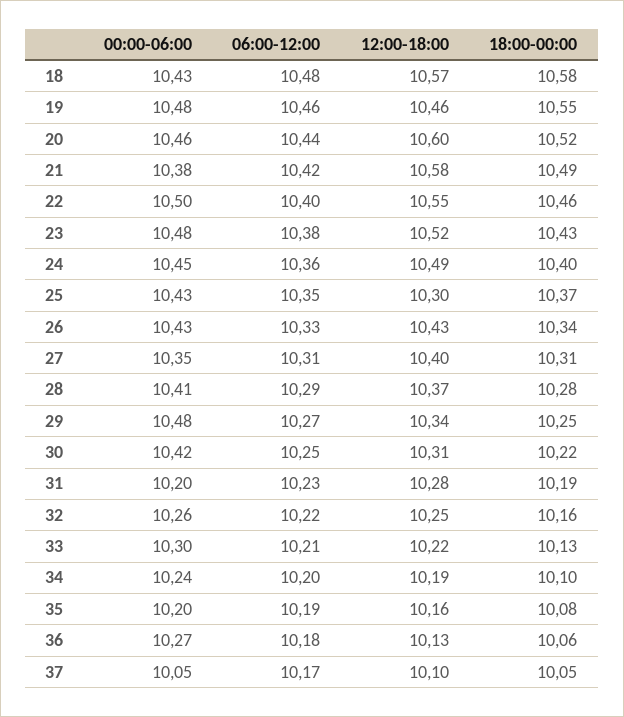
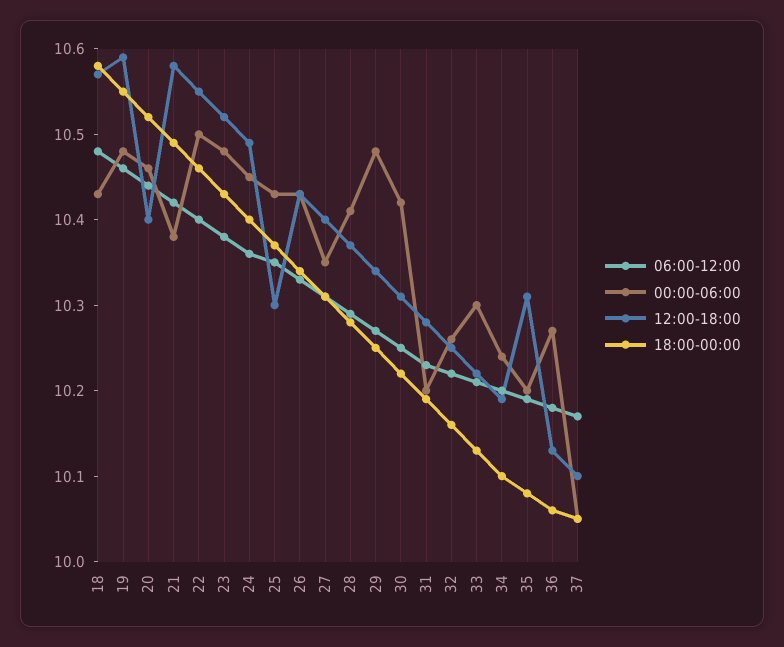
  {
    "00:00-06:00": {
      "18": 10.43,
      "19": 10.48,
      "20": 10.46,
      "21": 10.38,
      "22": 10.5,
      "23": 10.48,
      "24": 10.45,
      "25": 10.43,
      "26": 10.43,
      "27": 10.35,
      "28": 10.41,
      "29": 10.48,
      "30": 10.42,
      "31": 10.2,
      "32": 10.26,
      "33": 10.3,
      "34": 10.24,
      "35": 10.2,
      "36": 10.27,
      "37": 10.05
    },
    "06:00-12:00": {
      "18": 10.48,
      "19": 10.46,
      "20": 10.44,
      "21": 10.42,
      "22": 10.4,
      "23": 10.38,
      "24": 10.36,
      "25": 10.35,
      "26": 10.33,
      "27": 10.31,
      "28": 10.29,
      "29": 10.27,
      "30": 10.25,
      "31": 10.23,
      "32": 10.22,
      "33": 10.21,
      "34": 10.2,
      "35": 10.19,
      "36": 10.18,
      "37": 10.17
    },
    "12:00-18:00": {
      "18": 10.57,
-     "19": 10.46,
+     "19": 10.59,
-     "20": 10.6,
+     "20": 10.4,
      "21": 10.58,
      "22": 10.55,
      "23": 10.52,
      "24": 10.49,
      "25": 10.3,
      "26": 10.43,
      "27": 10.4,
      "28": 10.37,
      "29": 10.34,
      "30": 10.31,
      "31": 10.28,
      "32": 10.25,
      "33": 10.22,
      "34": 10.19,
-     "35": 10.16,
+     "35": 10.31,
      "36": 10.13,
      "37": 10.1
    },
    "18:00-00:00": {
      "18": 10.58,
      "19": 10.55,
      "20": 10.52,
      "21": 10.49,
      "22": 10.46,
      "23": 10.43,
      "24": 10.4,
      "25": 10.37,
      "26": 10.34,
      "27": 10.31,
      "28": 10.28,
      "29": 10.25,
      "30": 10.22,
      "31": 10.19,
      "32": 10.16,
      "33": 10.13,
      "34": 10.1,
      "35": 10.08,
      "36": 10.06,
      "37": 10.05
    }
  }

